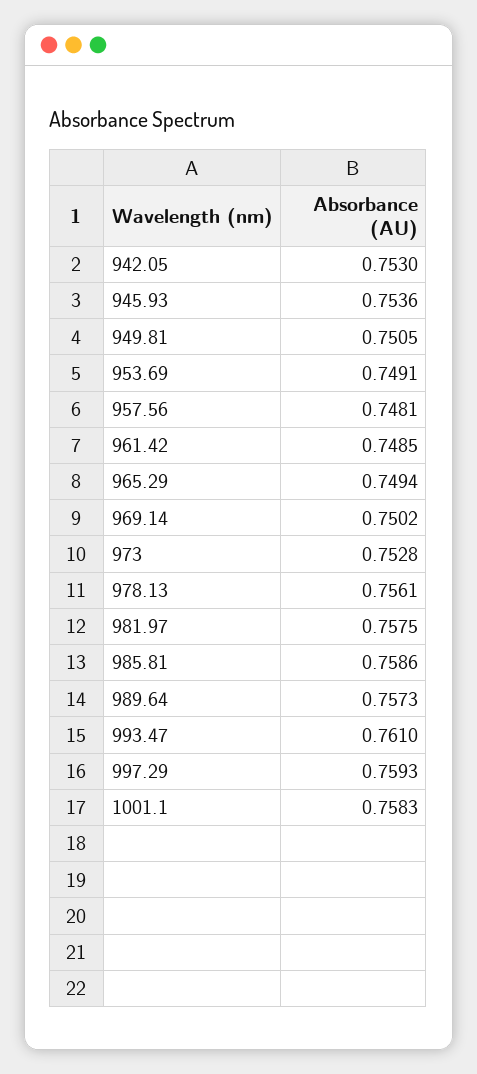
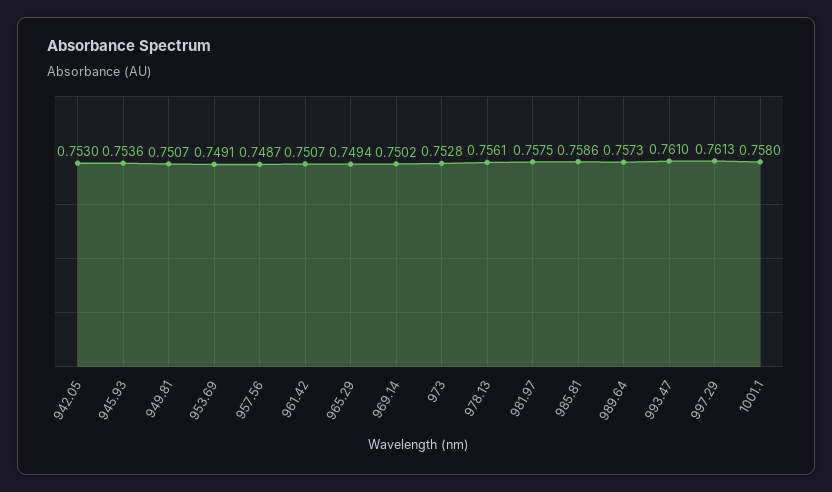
  {
    "942.05": 0.753,
    "945.93": 0.7536,
-   "949.81": 0.7505,
+   "949.81": 0.7507,
    "953.69": 0.7491,
-   "957.56": 0.7481,
+   "957.56": 0.7487,
-   "961.42": 0.7485,
+   "961.42": 0.7507,
    "965.29": 0.7494,
    "969.14": 0.7502,
    "973": 0.7528,
    "978.13": 0.7561,
    "981.97": 0.7575,
    "985.81": 0.7586,
    "989.64": 0.7573,
    "993.47": 0.761,
-   "997.29": 0.7593,
+   "997.29": 0.7613,
-   "1001.1": 0.7583
+   "1001.1": 0.758
  }

